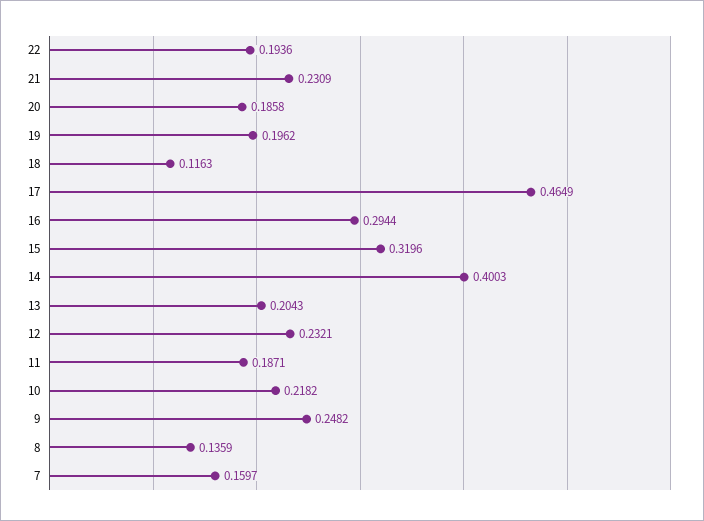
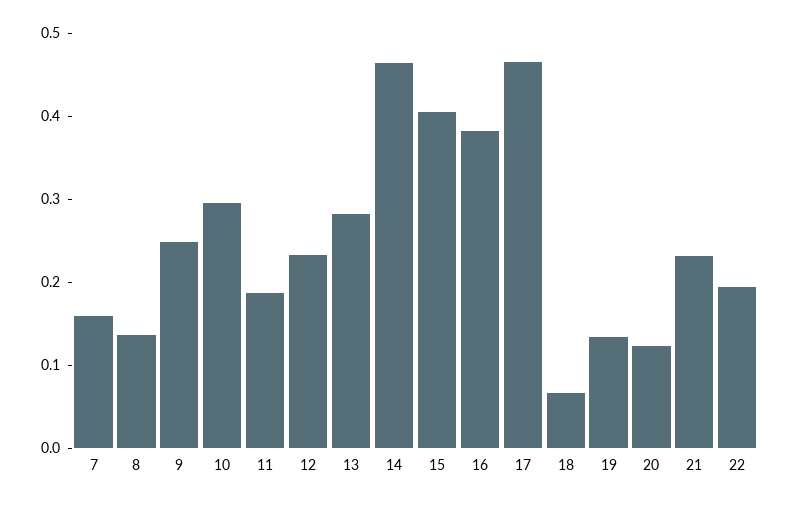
  {
    "22": 0.1936,
    "21": 0.2309,
-   "20": 0.1858,
+   "20": 0.12,
-   "19": 0.1962,
+   "19": 0.14,
-   "18": 0.1163,
+   "18": 0.06,
    "17": 0.4649,
-   "16": 0.2944,
+   "16": 0.38,
-   "15": 0.3196,
+   "15": 0.4,
-   "14": 0.4003,
+   "14": 0.46,
-   "13": 0.2043,
+   "13": 0.28,
    "12": 0.2321,
    "11": 0.1871,
-   "10": 0.2182,
+   "10": 0.3,
    "9": 0.2482,
    "8": 0.1359,
    "7": 0.1597
  }

